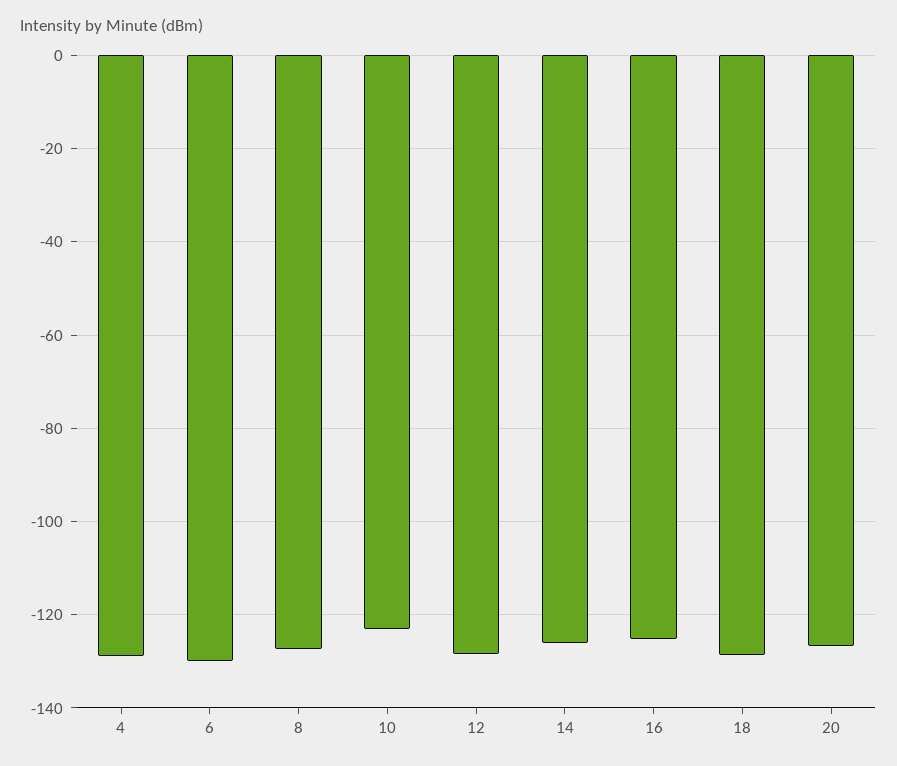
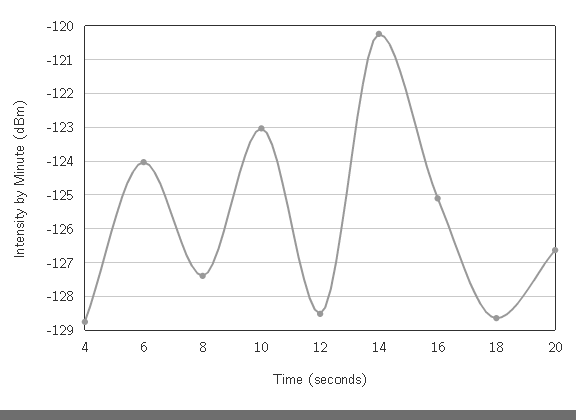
  {
    "4": -128.8,
-   "6": -130,
+   "6": -124,
    "8": -127.4,
    "10": -123,
    "12": -128.6,
-   "14": -126,
+   "14": -120.2,
    "16": -125.2,
    "18": -128.6,
    "20": -126.6
  }

